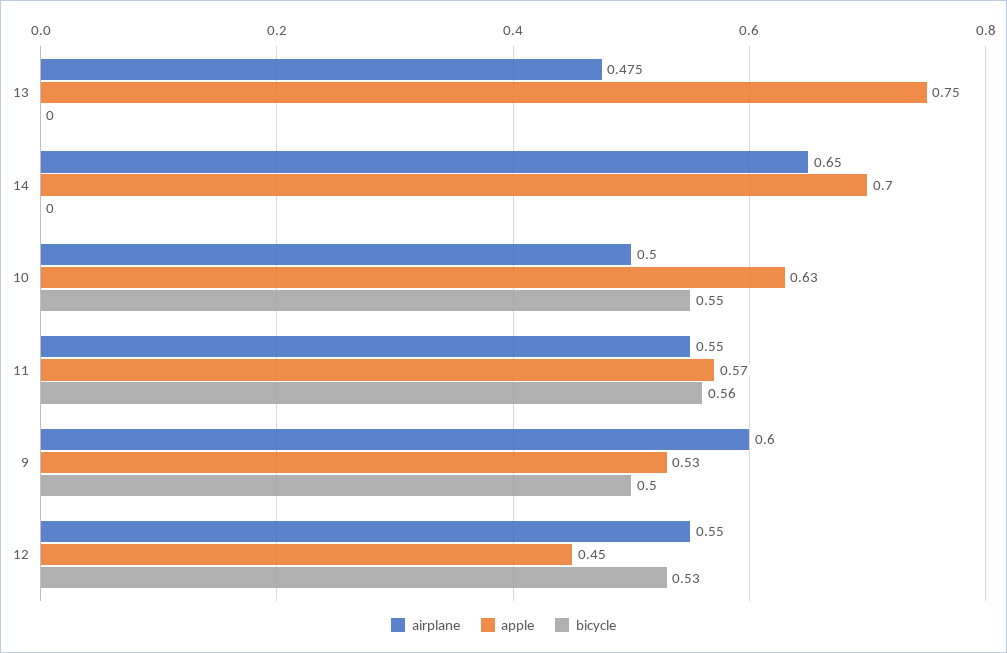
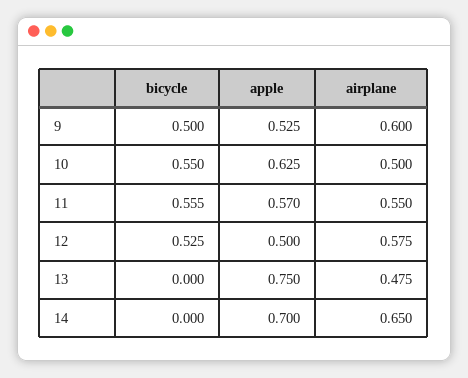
  {
    "airplane": {
      "13": 0.475,
      "14": 0.65,
      "10": 0.5,
      "11": 0.55,
      "9": 0.6,
-     "12": 0.55
+     "12": 0.575
    },
    "apple": {
      "13": 0.75,
      "14": 0.7,
      "10": 0.625,
      "11": 0.57,
      "9": 0.525,
-     "12": 0.45
+     "12": 0.5
    },
    "bicycle": {
      "13": 0,
      "14": 0,
      "10": 0.55,
      "11": 0.555,
      "9": 0.5,
      "12": 0.525
    }
  }

